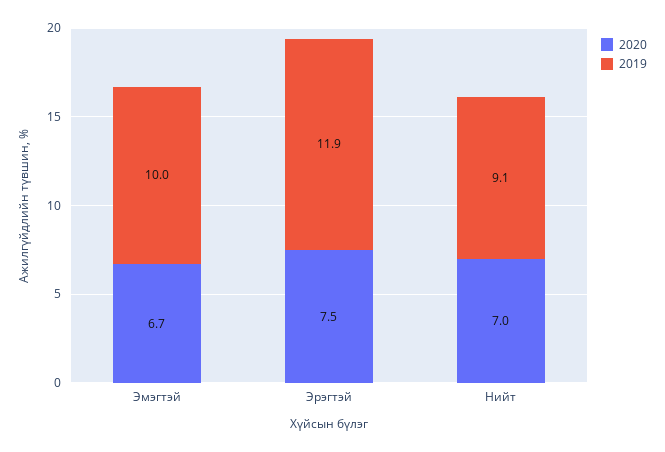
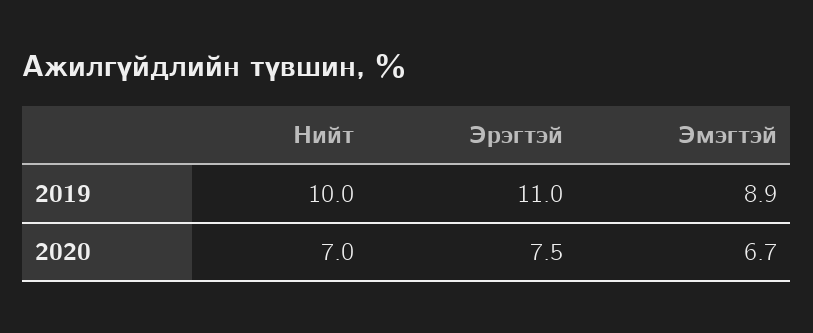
  {
    "2020": {
      "Эмэгтэй": 6.7,
      "Эрэгтэй": 7.5,
      "Нийт": 7
    },
    "2019": {
-     "Эмэгтэй": 10,
+     "Эмэгтэй": 8.9,
-     "Эрэгтэй": 11.9,
+     "Эрэгтэй": 11,
-     "Нийт": 9.1
+     "Нийт": 10
    }
  }

